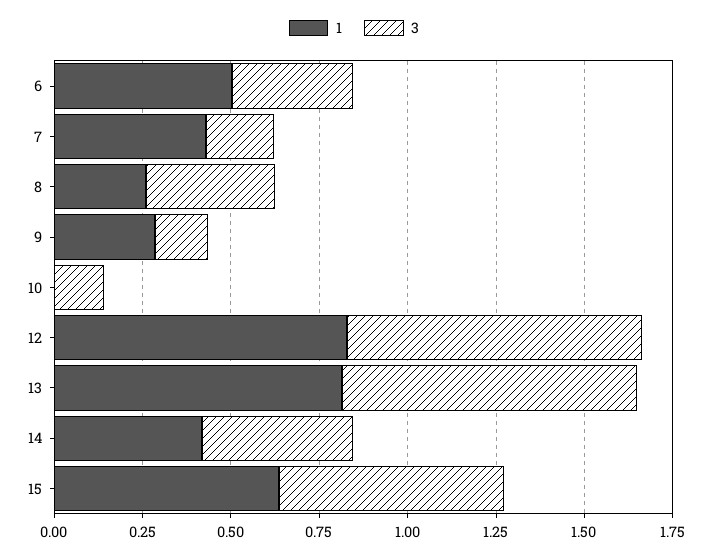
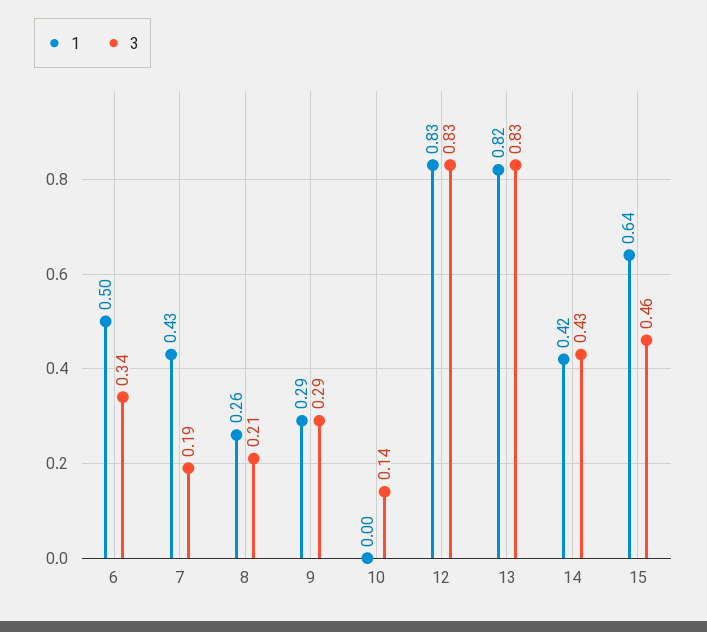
  {
    "1": {
      "6": 0.5,
      "7": 0.43,
      "8": 0.26,
      "9": 0.29,
      "10": 0,
      "12": 0.83,
      "13": 0.82,
      "14": 0.42,
      "15": 0.64
    },
    "3": {
      "6": 0.34,
      "7": 0.19,
-     "8": 0.35,
+     "8": 0.21,
-     "9": 0.15,
+     "9": 0.29,
      "10": 0.14,
      "12": 0.83,
      "13": 0.83,
      "14": 0.43,
-     "15": 0.65
+     "15": 0.46
    }
  }

